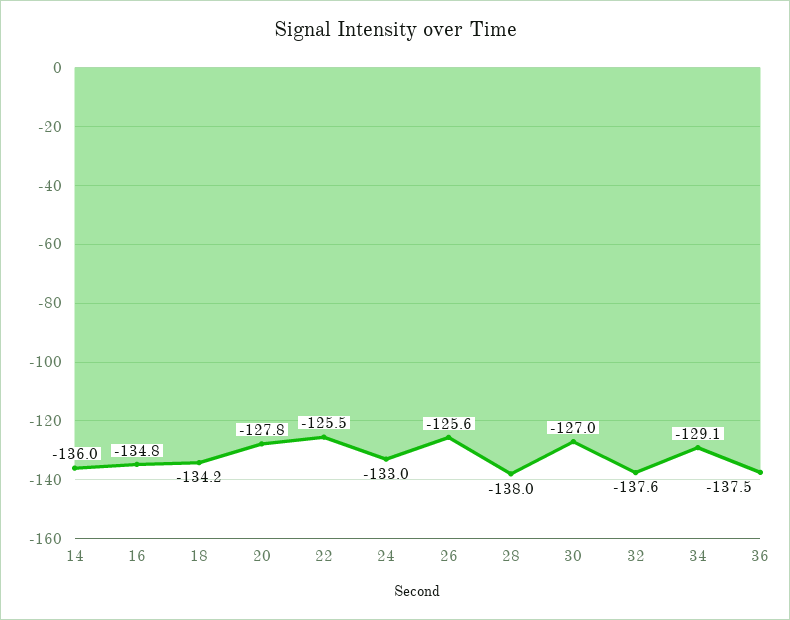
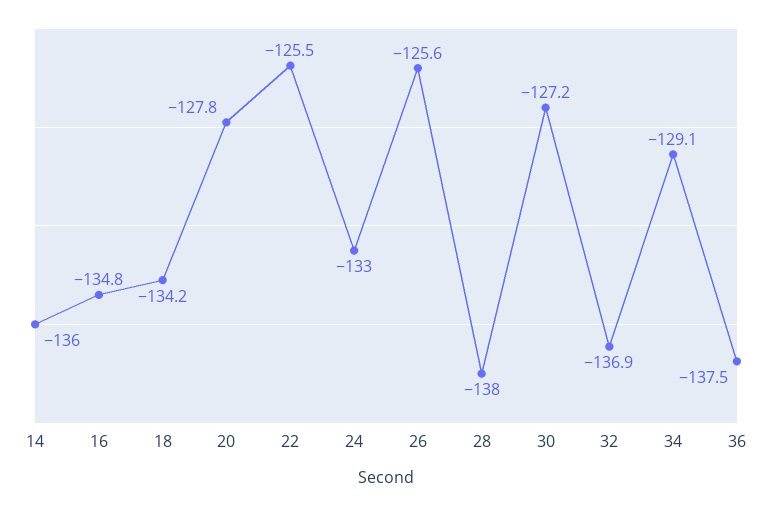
  {
    "14": -136,
    "16": -134.8,
    "18": -134.2,
    "20": -127.8,
    "22": -125.5,
    "24": -133,
    "26": -125.6,
    "28": -138,
-   "30": -127,
+   "30": -127.2,
-   "32": -137.6,
+   "32": -136.9,
    "34": -129.1,
    "36": -137.5
  }

